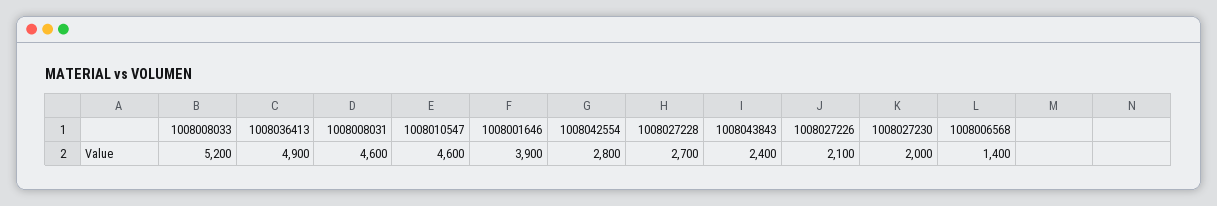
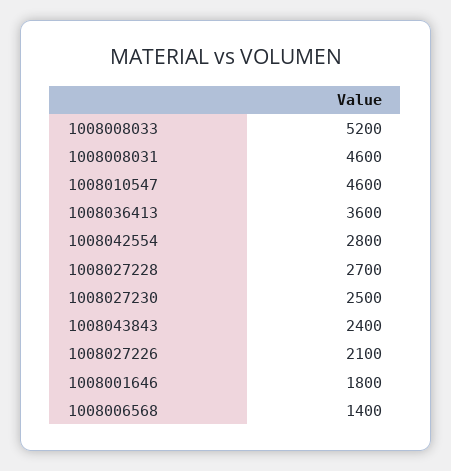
  {
    "1008008033": 5200,
-   "1008036413": 4900,
+   "1008036413": 3600,
    "1008008031": 4600,
    "1008010547": 4600,
-   "1008001646": 3900,
+   "1008001646": 1800,
    "1008042554": 2800,
    "1008027228": 2700,
    "1008043843": 2400,
    "1008027226": 2100,
-   "1008027230": 2000,
+   "1008027230": 2500,
    "1008006568": 1400
  }

